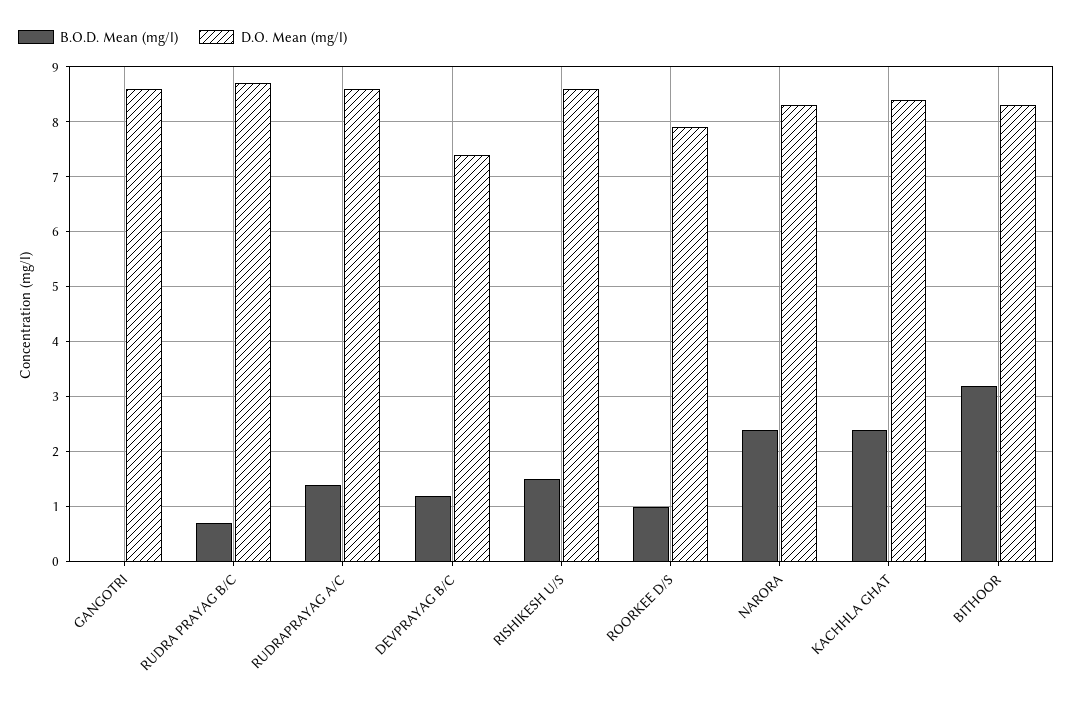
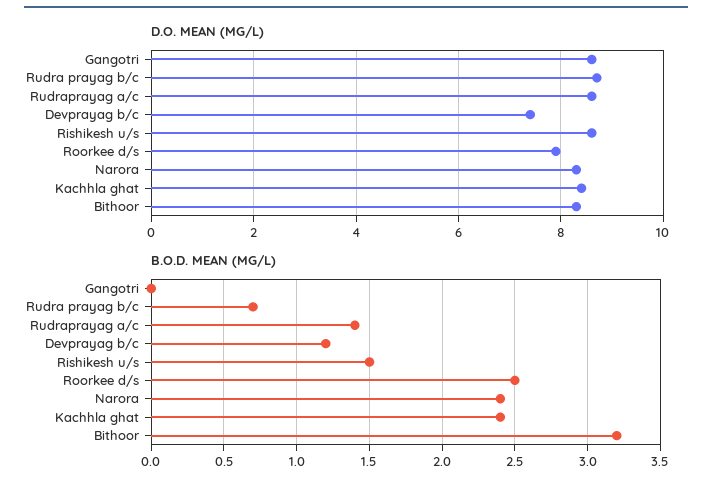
  {
    "B.O.D. Mean (mg/l)": {
      "GANGOTRI": 0,
      "RUDRA PRAYAG B/C": 0.7,
      "RUDRAPRAYAG A/C": 1.4,
      "DEVPRAYAG B/C": 1.2,
      "RISHIKESH U/S": 1.5,
-     "ROORKEE D/S": 1,
+     "ROORKEE D/S": 2.5,
      "NARORA": 2.4,
      "KACHHLA GHAT": 2.4,
      "BITHOOR": 3.2
    },
    "D.O. Mean (mg/l)": {
      "GANGOTRI": 8.5,
      "RUDRA PRAYAG B/C": 8.5,
      "RUDRAPRAYAG A/C": 8.5,
      "DEVPRAYAG B/C": 7.5,
      "RISHIKESH U/S": 8.5,
      "ROORKEE D/S": 8,
      "NARORA": 8.5,
      "KACHHLA GHAT": 8.5,
      "BITHOOR": 8.5
    }
  }

